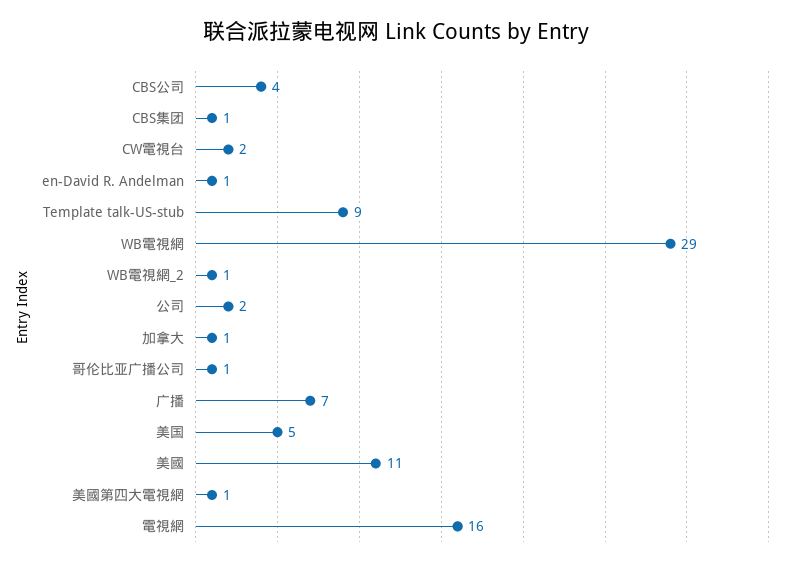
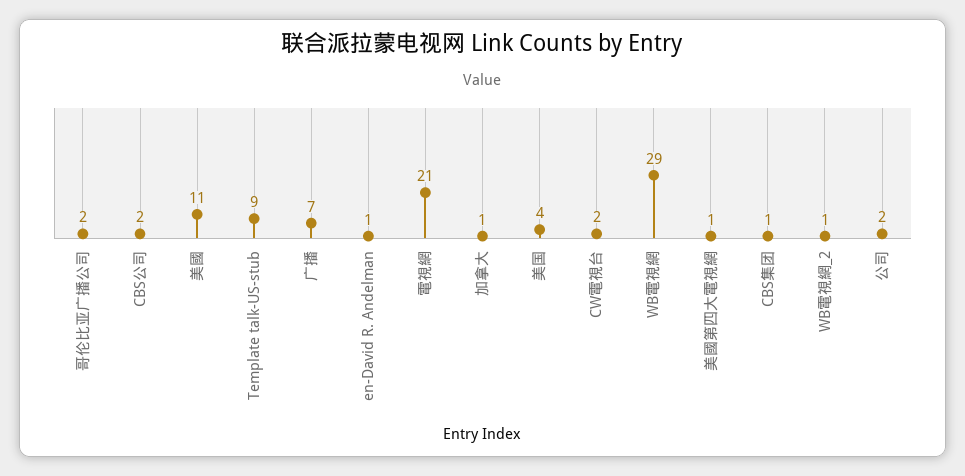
  {
-   "CBS公司": 4,
+   "CBS公司": 2,
    "CBS集团": 1,
    "CW電視台": 2,
    "en-David R. Andelman": 1,
    "Template talk-US-stub": 9,
    "WB電視網": 29,
    "WB電視網_2": 1,
    "公司": 2,
    "加拿大": 1,
-   "哥伦比亚广播公司": 1,
+   "哥伦比亚广播公司": 2,
    "广播": 7,
-   "美国": 5,
+   "美国": 4,
    "美國": 11,
    "美國第四大電視網": 1,
-   "電視網": 16
+   "電視網": 21
  }

